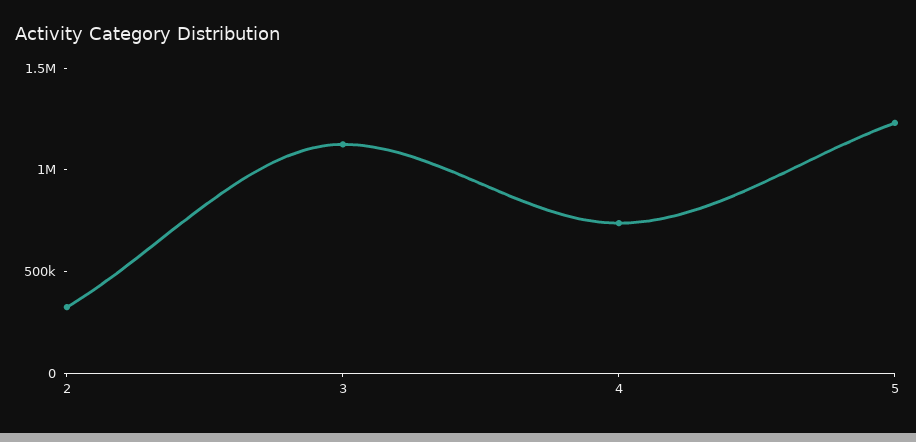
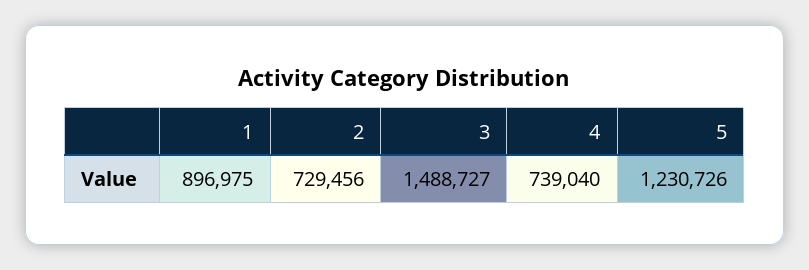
  {
-   "2": 300000,
+   "2": 729456,
-   "3": 1100000,
+   "3": 1488727,
    "4": 739040,
-   "5": 1230726
+   "5": 1230726,
+   "1": 896975
  }

